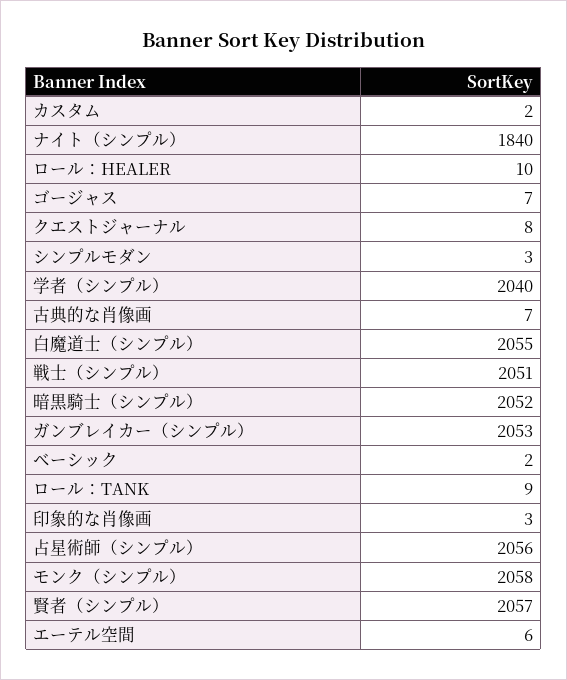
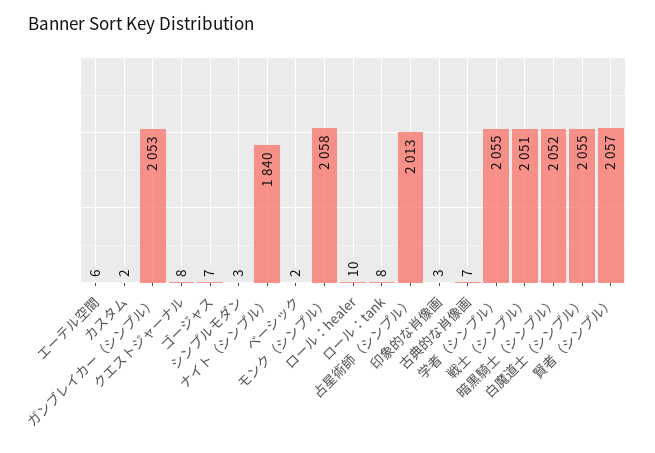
  {
    "カスタム": 2,
    "ナイト（シンプル）": 1840,
    "ロール：HEALER": 10,
    "ゴージャス": 7,
    "クエストジャーナル": 8,
    "シンプルモダン": 3,
-   "学者（シンプル）": 2040,
+   "学者（シンプル）": 2055,
    "古典的な肖像画": 7,
    "白魔道士（シンプル）": 2055,
    "戦士（シンプル）": 2051,
    "暗黒騎士（シンプル）": 2052,
    "ガンブレイカー（シンプル）": 2053,
    "ベーシック": 2,
-   "ロール：TANK": 9,
+   "ロール：TANK": 8,
    "印象的な肖像画": 3,
-   "占星術師（シンプル）": 2056,
+   "占星術師（シンプル）": 2013,
    "モンク（シンプル）": 2058,
    "賢者（シンプル）": 2057,
    "エーテル空間": 6
  }

